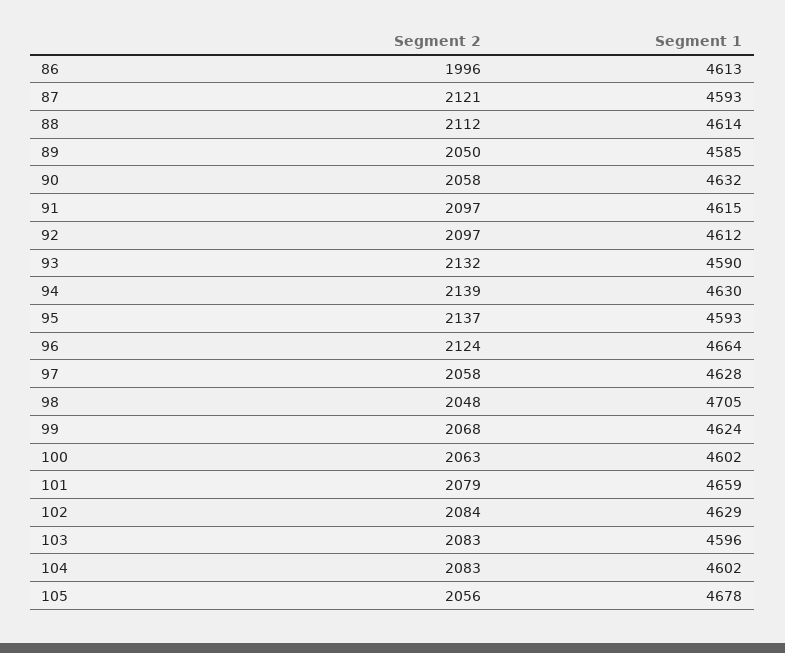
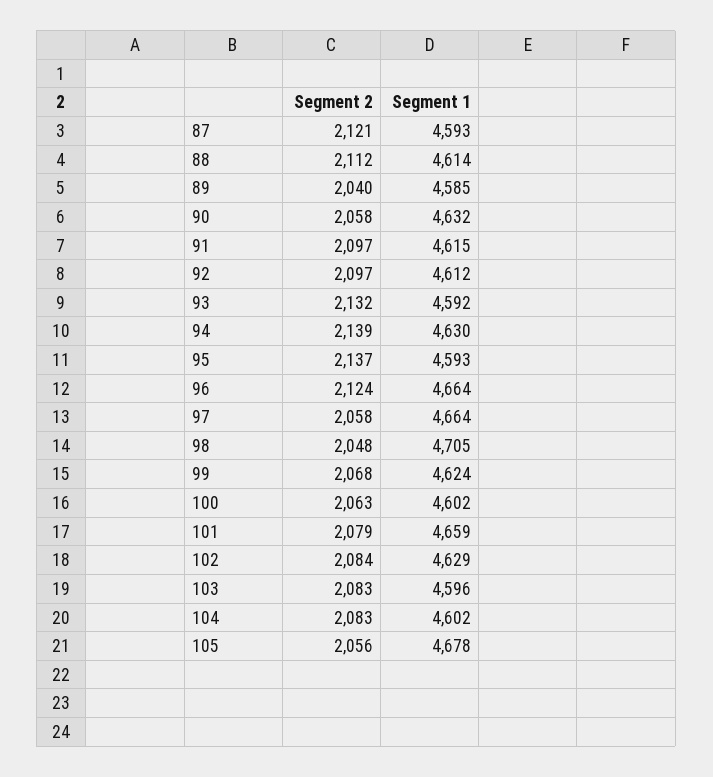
  {
    "Segment 2": {
-     "86": 1996,
      "87": 2121,
      "88": 2112,
-     "89": 2050,
+     "89": 2040,
      "90": 2058,
      "91": 2097,
      "92": 2097,
      "93": 2132,
      "94": 2139,
      "95": 2137,
      "96": 2124,
      "97": 2058,
      "98": 2048,
      "99": 2068,
      "100": 2063,
      "101": 2079,
      "102": 2084,
      "103": 2083,
      "104": 2083,
      "105": 2056
    },
    "Segment 1": {
-     "86": 4613,
      "87": 4593,
      "88": 4614,
      "89": 4585,
      "90": 4632,
      "91": 4615,
      "92": 4612,
-     "93": 4590,
+     "93": 4592,
      "94": 4630,
      "95": 4593,
      "96": 4664,
-     "97": 4628,
+     "97": 4664,
      "98": 4705,
      "99": 4624,
      "100": 4602,
      "101": 4659,
      "102": 4629,
      "103": 4596,
      "104": 4602,
      "105": 4678
    }
  }

